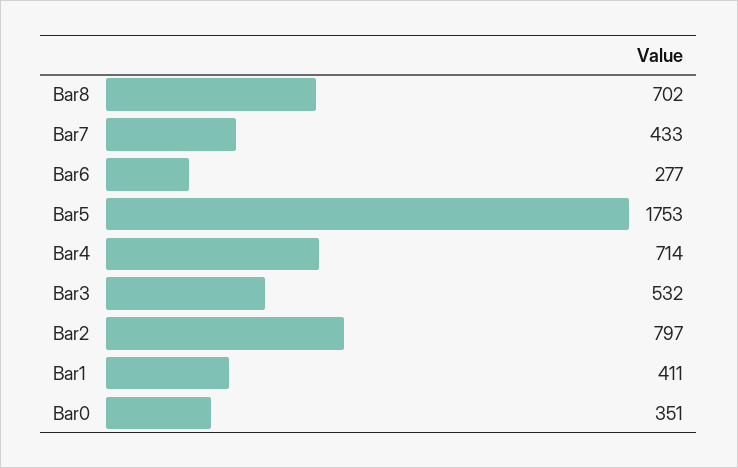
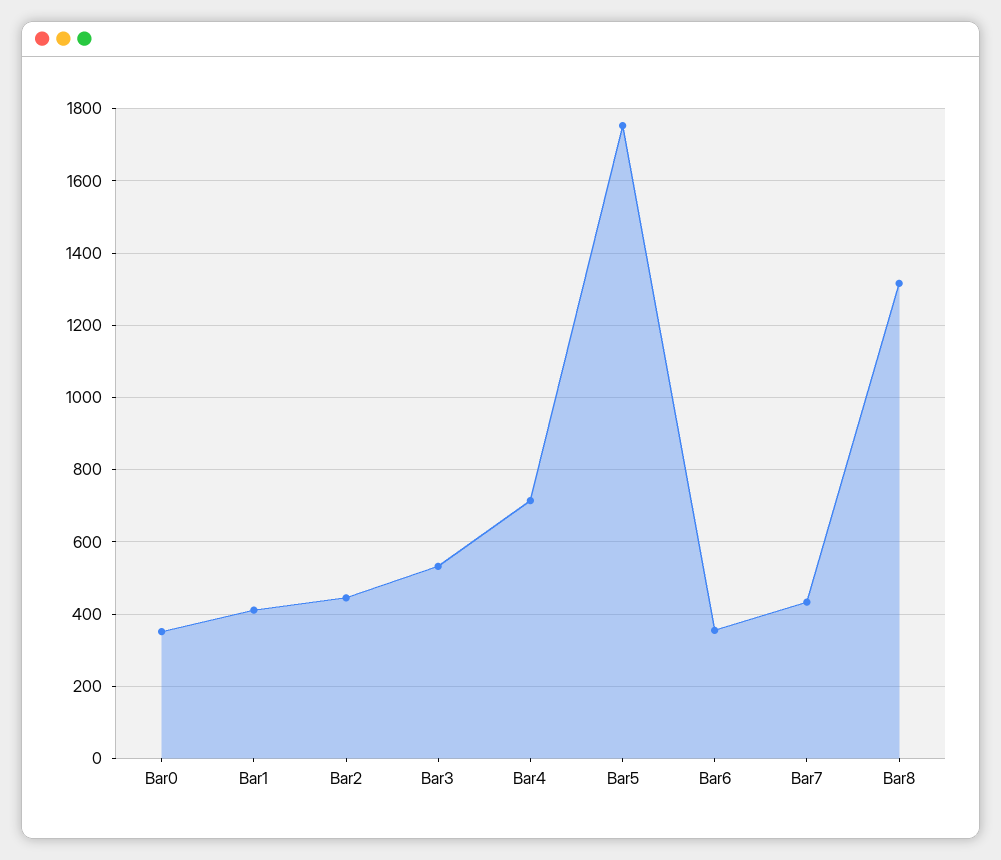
  {
-   "Bar8": 702,
+   "Bar8": 1320,
    "Bar7": 433,
-   "Bar6": 277,
+   "Bar6": 360,
    "Bar5": 1753,
    "Bar4": 714,
    "Bar3": 532,
-   "Bar2": 797,
+   "Bar2": 440,
    "Bar1": 411,
    "Bar0": 351
  }

